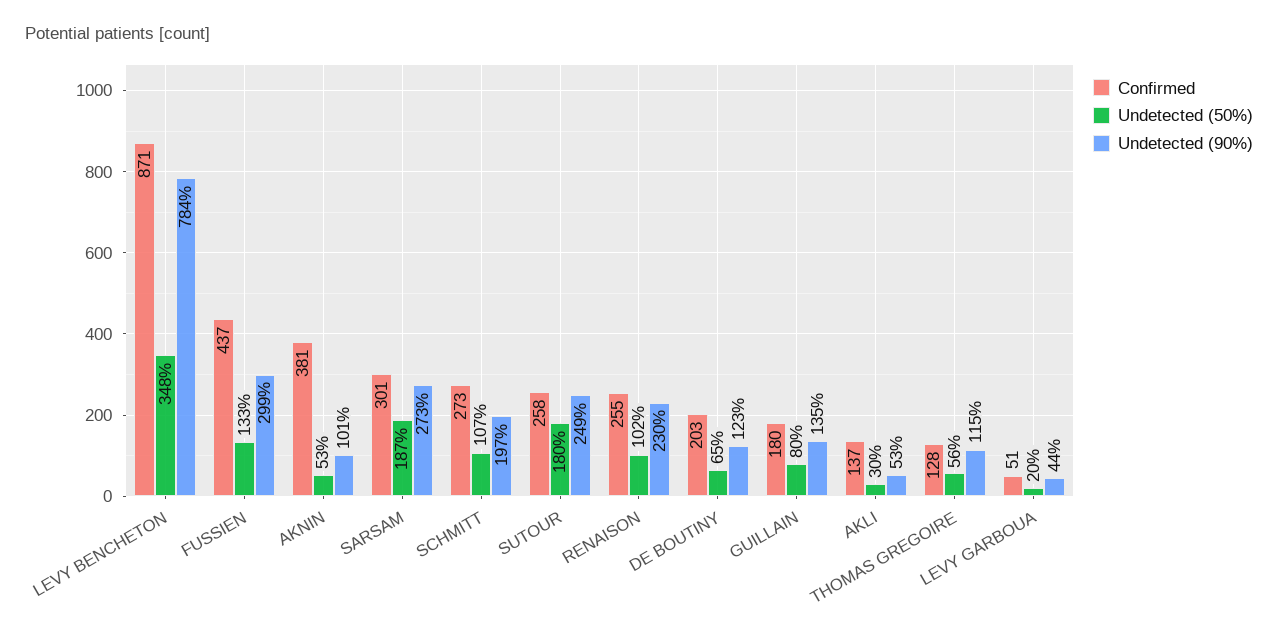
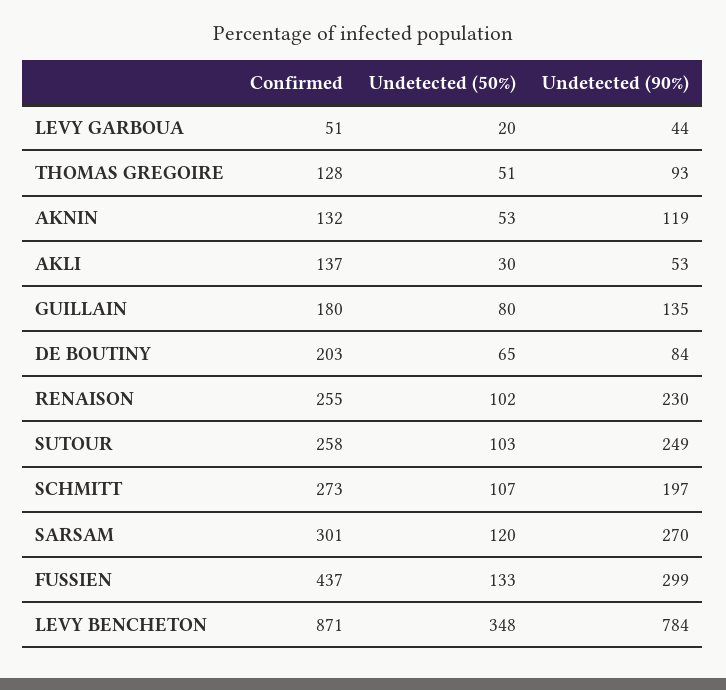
  {
    "Confirmed": {
      "LEVY BENCHETON": 871,
      "FUSSIEN": 437,
-     "AKNIN": 381,
+     "AKNIN": 132,
      "SARSAM": 301,
      "SCHMITT": 273,
      "SUTOUR": 258,
      "RENAISON": 255,
      "DE BOUTINY": 203,
      "GUILLAIN": 180,
      "AKLI": 137,
      "THOMAS GREGOIRE": 128,
      "LEVY GARBOUA": 51
    },
    "Undetected (50%)": {
      "LEVY BENCHETON": 348,
      "FUSSIEN": 133,
      "AKNIN": 53,
-     "SARSAM": 187,
+     "SARSAM": 120,
      "SCHMITT": 107,
-     "SUTOUR": 180,
+     "SUTOUR": 103,
      "RENAISON": 102,
      "DE BOUTINY": 65,
      "GUILLAIN": 80,
      "AKLI": 30,
-     "THOMAS GREGOIRE": 56,
+     "THOMAS GREGOIRE": 51,
      "LEVY GARBOUA": 20
    },
    "Undetected (90%)": {
      "LEVY BENCHETON": 784,
      "FUSSIEN": 299,
-     "AKNIN": 101,
+     "AKNIN": 119,
-     "SARSAM": 273,
+     "SARSAM": 270,
      "SCHMITT": 197,
      "SUTOUR": 249,
      "RENAISON": 230,
-     "DE BOUTINY": 123,
+     "DE BOUTINY": 84,
      "GUILLAIN": 135,
      "AKLI": 53,
-     "THOMAS GREGOIRE": 115,
+     "THOMAS GREGOIRE": 93,
      "LEVY GARBOUA": 44
    }
  }

